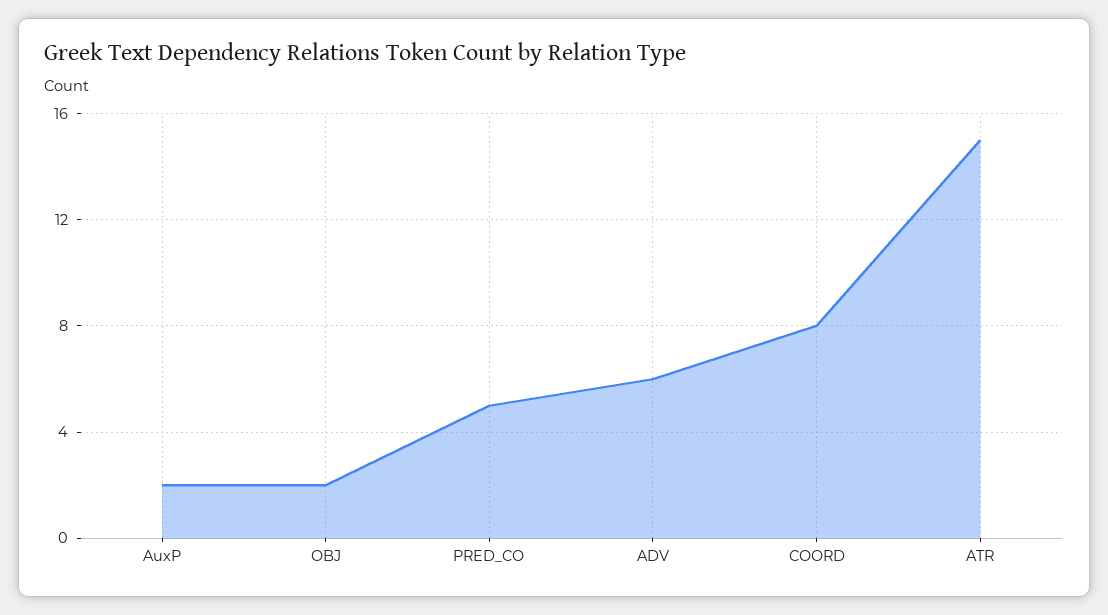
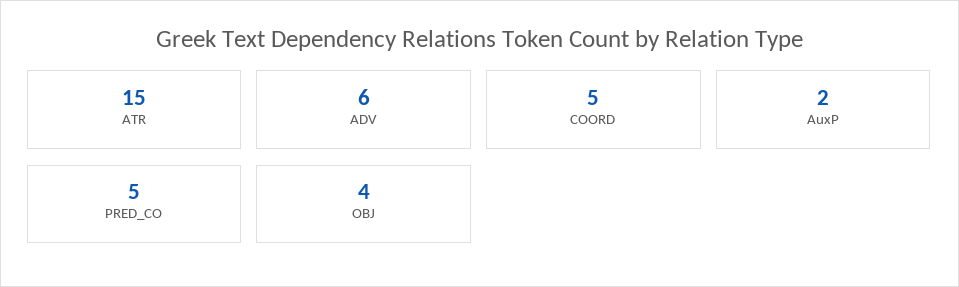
  {
    "AuxP": 2,
-   "OBJ": 2,
+   "OBJ": 4,
    "PRED_CO": 5,
    "ADV": 6,
-   "COORD": 8,
+   "COORD": 5,
    "ATR": 15
  }

